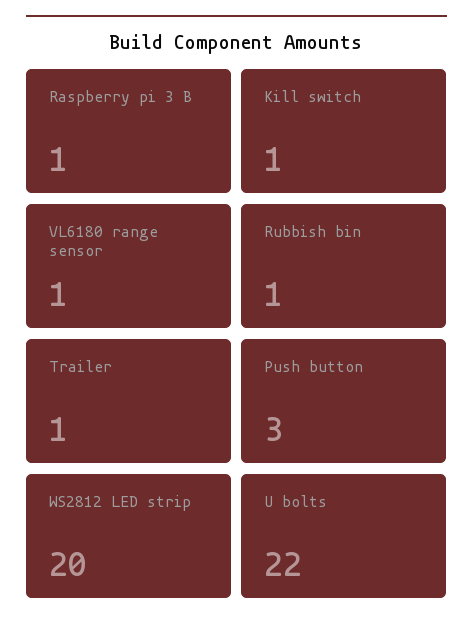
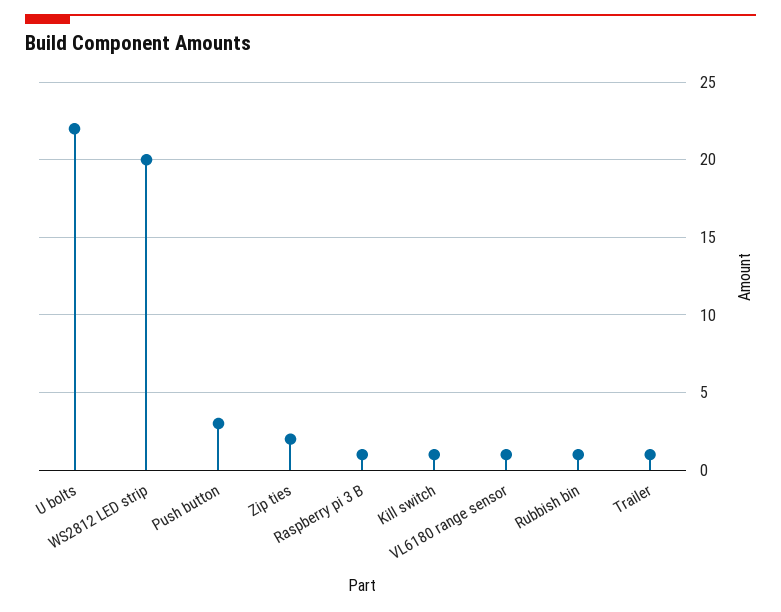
  {
    "Raspberry pi 3 B": 1,
    "Kill switch": 1,
    "VL6180 range sensor": 1,
    "Rubbish bin": 1,
    "Trailer": 1,
    "Push button": 3,
    "WS2812 LED strip": 20,
-   "U bolts": 22
+   "U bolts": 22,
+   "Zip ties": 2
  }

